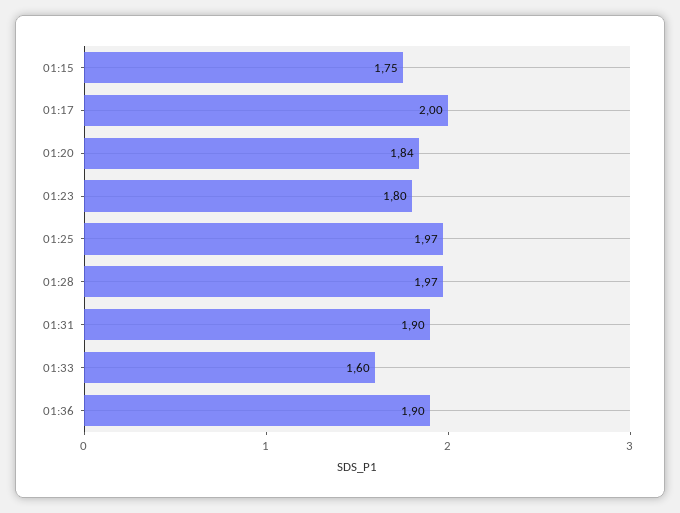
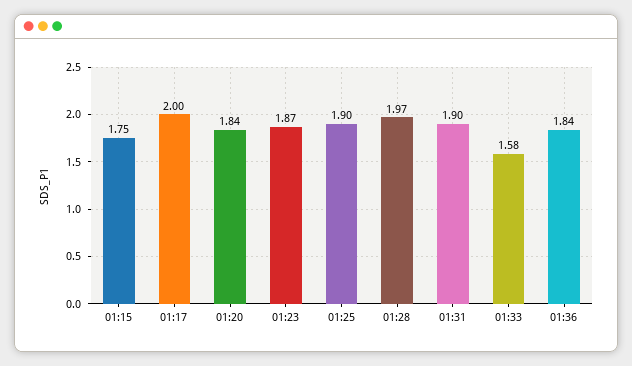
  {
    "01:15": 1.75,
    "01:17": 2,
    "01:20": 1.84,
-   "01:23": 1.8,
+   "01:23": 1.87,
-   "01:25": 1.97,
+   "01:25": 1.9,
    "01:28": 1.97,
    "01:31": 1.9,
-   "01:33": 1.6,
+   "01:33": 1.58,
-   "01:36": 1.9
+   "01:36": 1.84
  }

